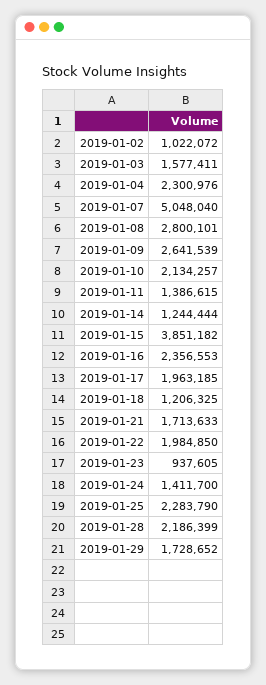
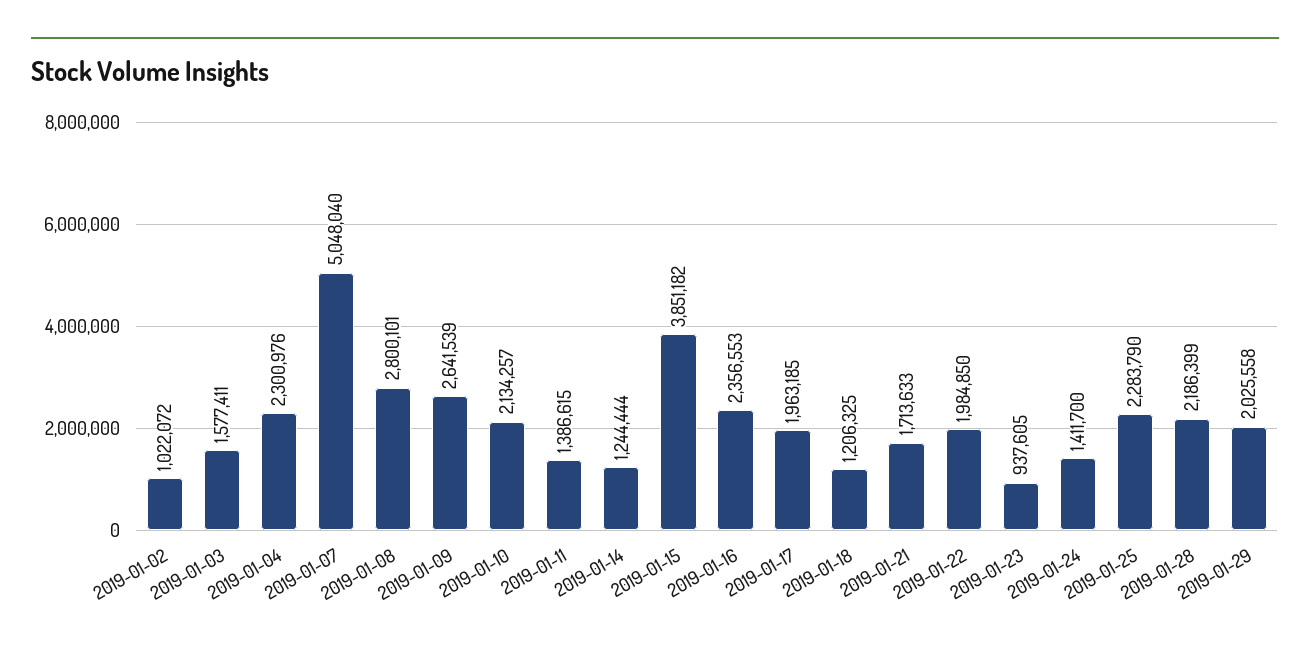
  {
    "2019-01-02": 1022072,
    "2019-01-03": 1577411,
    "2019-01-04": 2300976,
    "2019-01-07": 5048040,
    "2019-01-08": 2800101,
    "2019-01-09": 2641539,
    "2019-01-10": 2134257,
    "2019-01-11": 1386615,
    "2019-01-14": 1244444,
    "2019-01-15": 3851182,
    "2019-01-16": 2356553,
    "2019-01-17": 1963185,
    "2019-01-18": 1206325,
    "2019-01-21": 1713633,
    "2019-01-22": 1984850,
    "2019-01-23": 937605,
    "2019-01-24": 1411700,
    "2019-01-25": 2283790,
    "2019-01-28": 2186399,
-   "2019-01-29": 1728652
+   "2019-01-29": 2025558
  }

